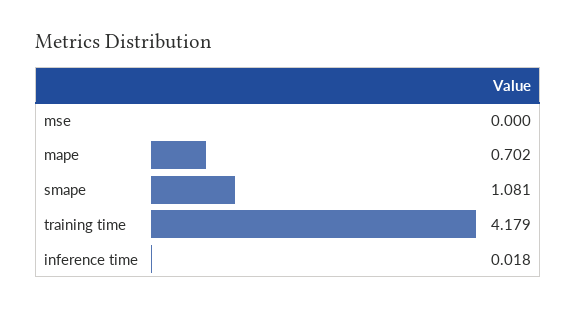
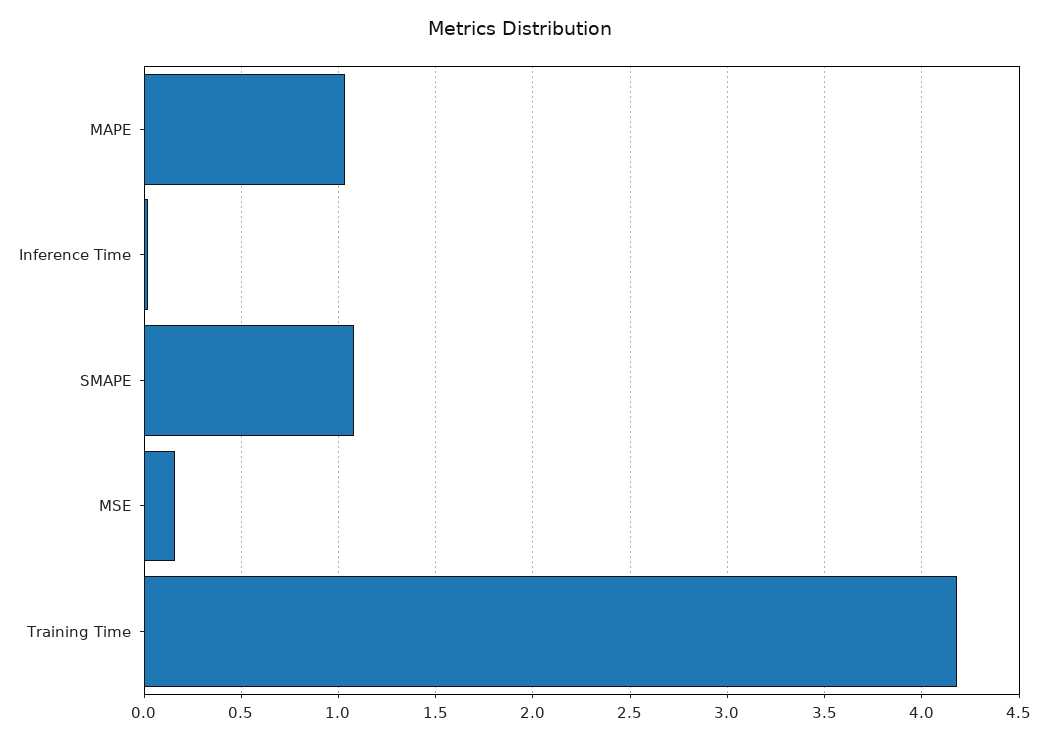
  {
-   "mse": 0,
+   "mse": 0.15,
-   "mape": 0.702,
+   "mape": 1.05,
    "smape": 1.081,
    "training time": 4.179,
    "inference time": 0.018
  }

